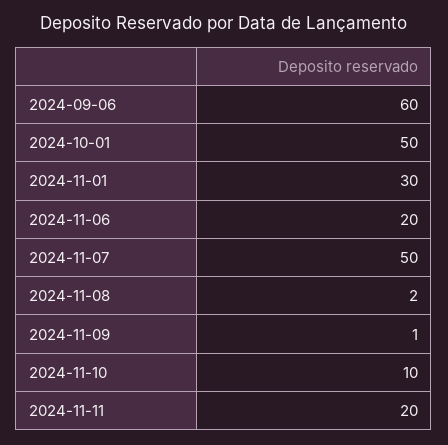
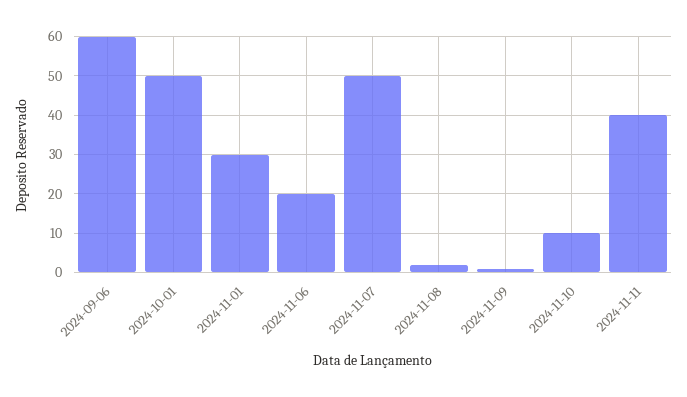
  {
    "2024-09-06": 60,
    "2024-10-01": 50,
    "2024-11-01": 30,
    "2024-11-06": 20,
    "2024-11-07": 50,
    "2024-11-08": 2,
    "2024-11-09": 1,
    "2024-11-10": 10,
-   "2024-11-11": 20
+   "2024-11-11": 40
  }

